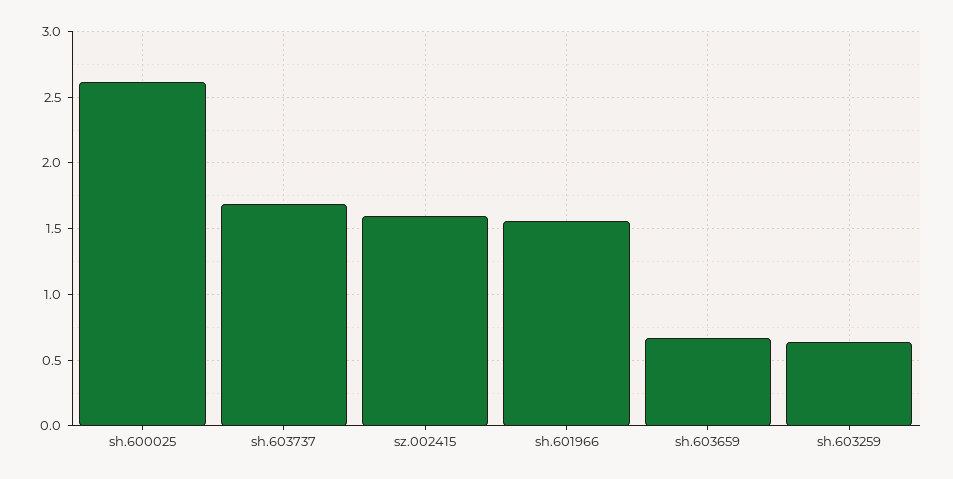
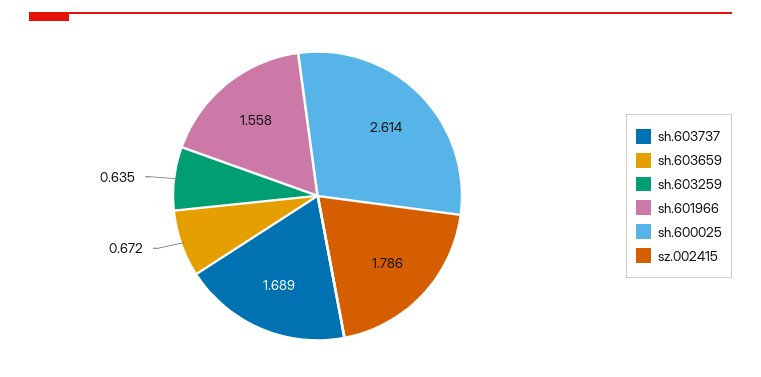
  {
    "sh.600025": 2.614,
    "sh.603737": 1.689,
-   "sz.002415": 1.6,
+   "sz.002415": 1.786,
    "sh.601966": 1.558,
    "sh.603659": 0.672,
    "sh.603259": 0.635
  }

